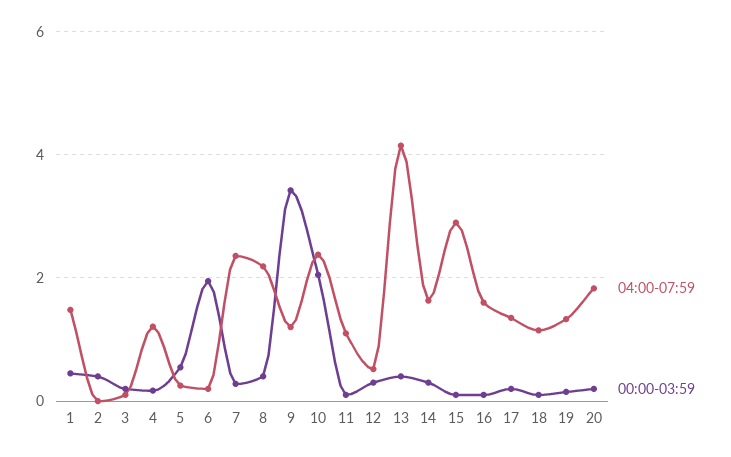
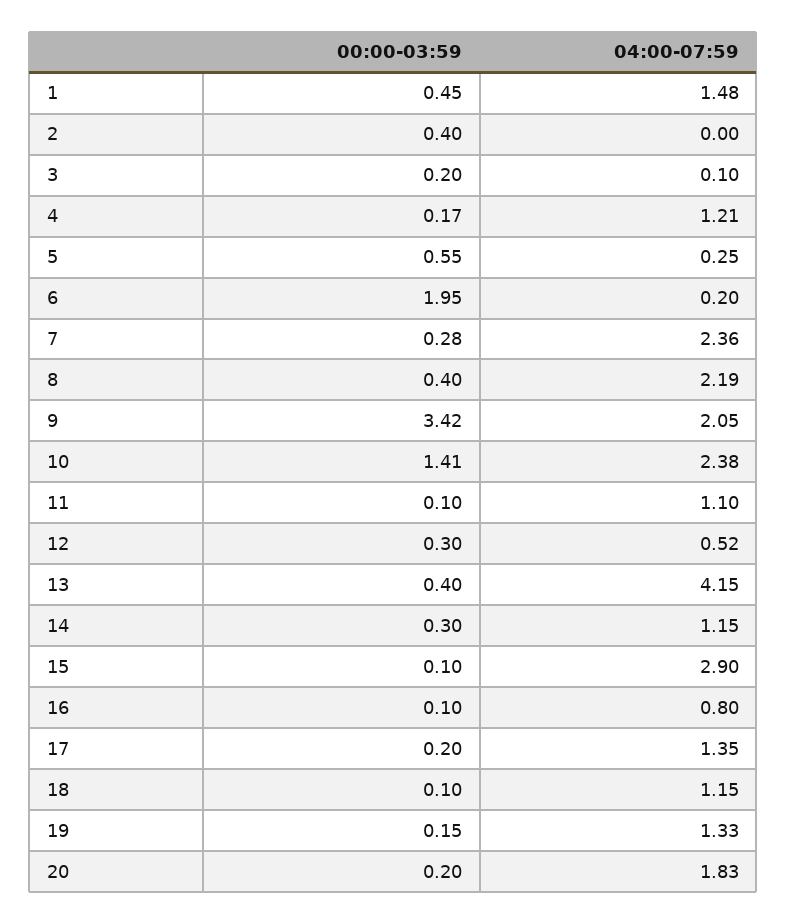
  {
    "04:00-07:59": {
      "1": 1.48,
      "2": 0,
      "3": 0.1,
      "4": 1.21,
      "5": 0.25,
      "6": 0.2,
      "7": 2.36,
      "8": 2.19,
-     "9": 1.2,
+     "9": 2.05,
      "10": 2.38,
      "11": 1.1,
      "12": 0.52,
      "13": 4.15,
-     "14": 1.6,
+     "14": 1.15,
      "15": 2.9,
-     "16": 1.6,
+     "16": 0.8,
      "17": 1.35,
      "18": 1.15,
      "19": 1.33,
      "20": 1.83
    },
    "00:00-03:59": {
      "1": 0.45,
      "2": 0.4,
      "3": 0.2,
      "4": 0.17,
      "5": 0.55,
      "6": 1.95,
      "7": 0.28,
      "8": 0.4,
      "9": 3.42,
-     "10": 2,
+     "10": 1.41,
      "11": 0.1,
      "12": 0.3,
      "13": 0.4,
      "14": 0.3,
      "15": 0.1,
      "16": 0.1,
      "17": 0.2,
      "18": 0.1,
      "19": 0.15,
      "20": 0.2
    }
  }

